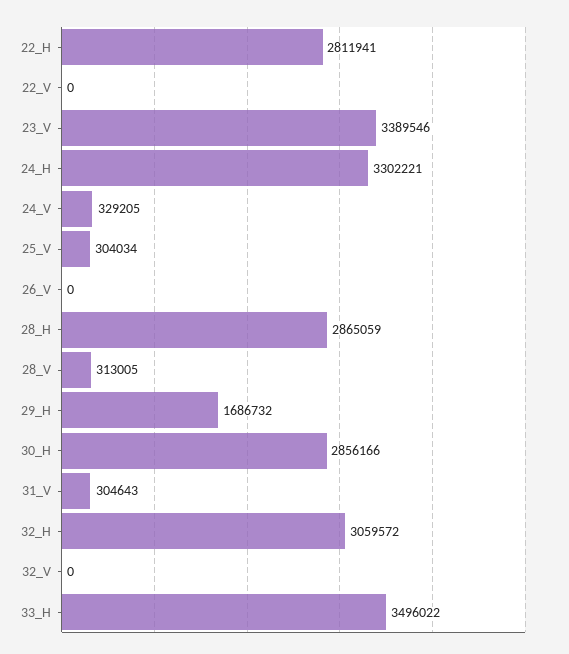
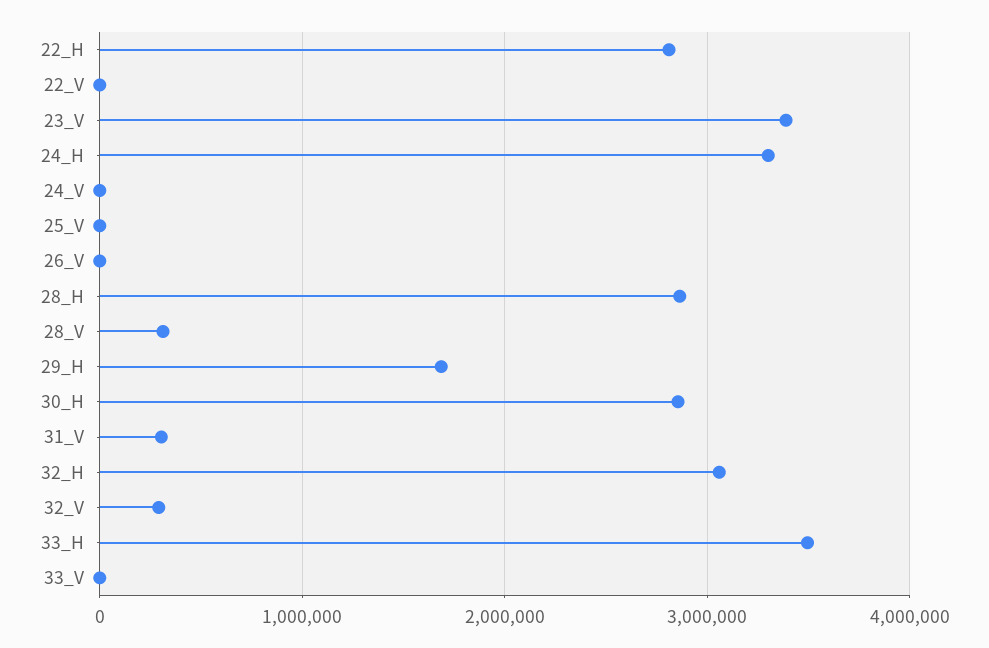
  {
    "22_H": 2811941,
    "22_V": 0,
    "23_V": 3389546,
    "24_H": 3302221,
-   "24_V": 329205,
+   "24_V": 0,
-   "25_V": 304034,
+   "25_V": 0,
    "26_V": 0,
    "28_H": 2865059,
    "28_V": 313005,
    "29_H": 1686732,
    "30_H": 2856166,
    "31_V": 304643,
    "32_H": 3059572,
-   "32_V": 0,
+   "32_V": 300000,
-   "33_H": 3496022
+   "33_H": 3496022,
+   "33_V": 0
  }

